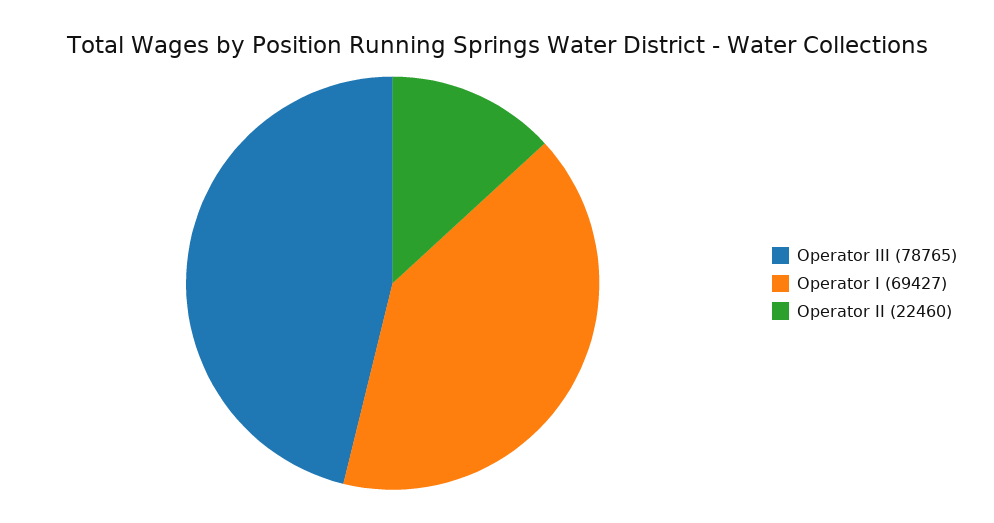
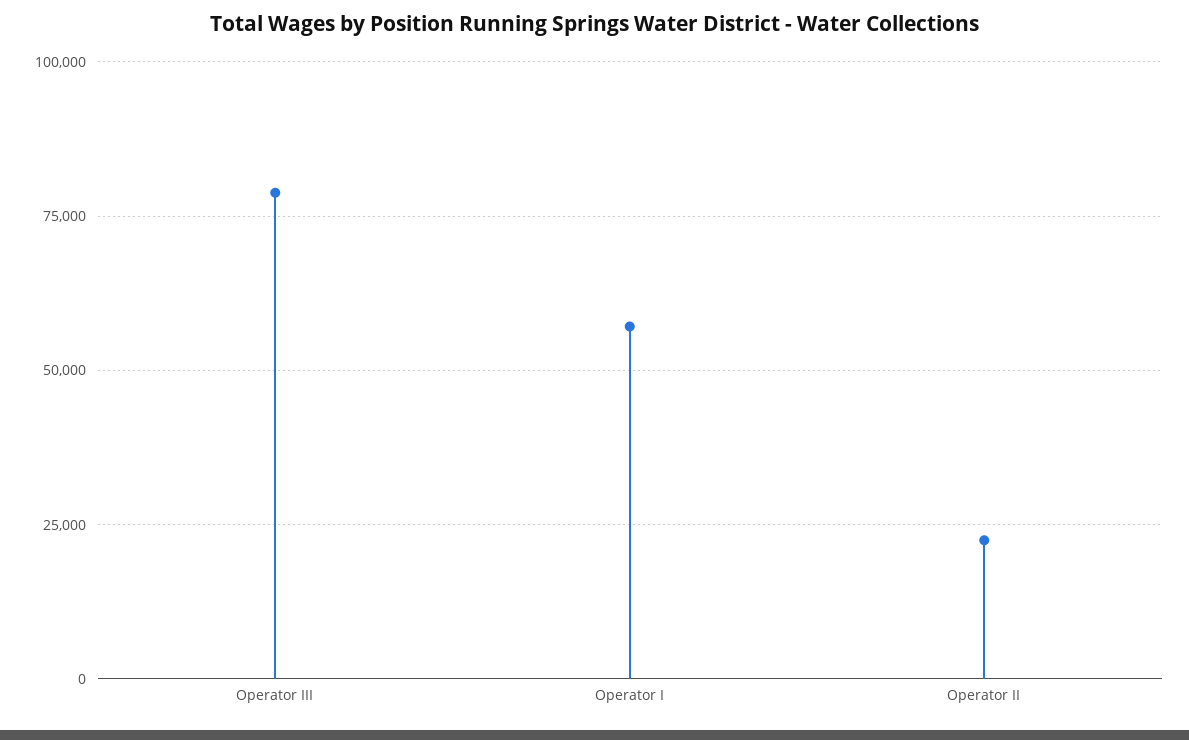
  {
    "Operator III": 78765,
-   "Operator I": 69427,
+   "Operator I": 57500,
    "Operator II": 22460
  }

